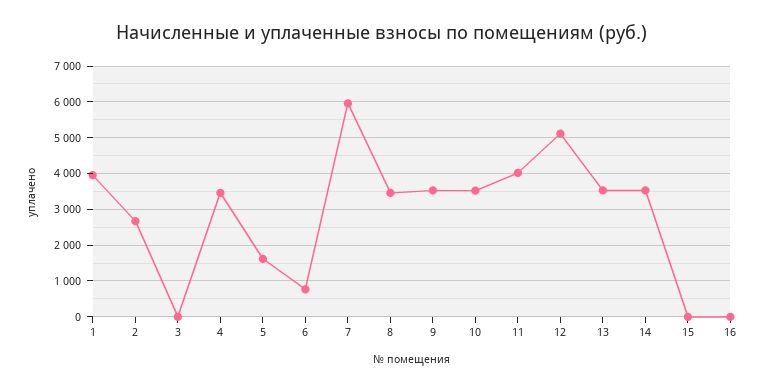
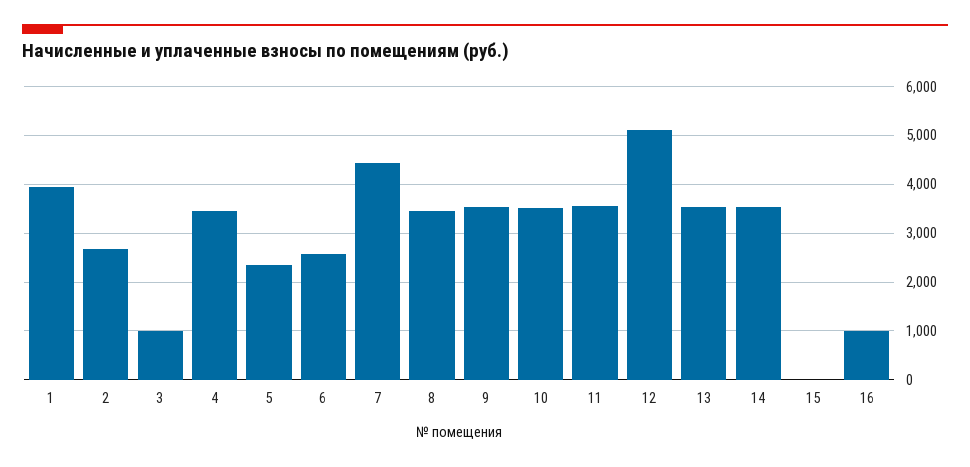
  {
    "1": 4000,
    "2": 2600,
-   "3": 0,
+   "3": 1000,
    "4": 3400,
-   "5": 1600,
+   "5": 2400,
-   "6": 800,
+   "6": 2600,
-   "7": 6000,
+   "7": 4400,
    "8": 3400,
    "9": 3600,
    "10": 3600,
-   "11": 4000,
+   "11": 3600,
    "12": 5200,
    "13": 3600,
    "14": 3600,
    "15": 0,
-   "16": 0
+   "16": 1000
  }

